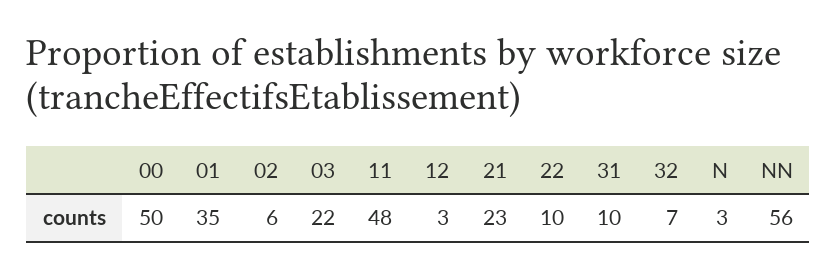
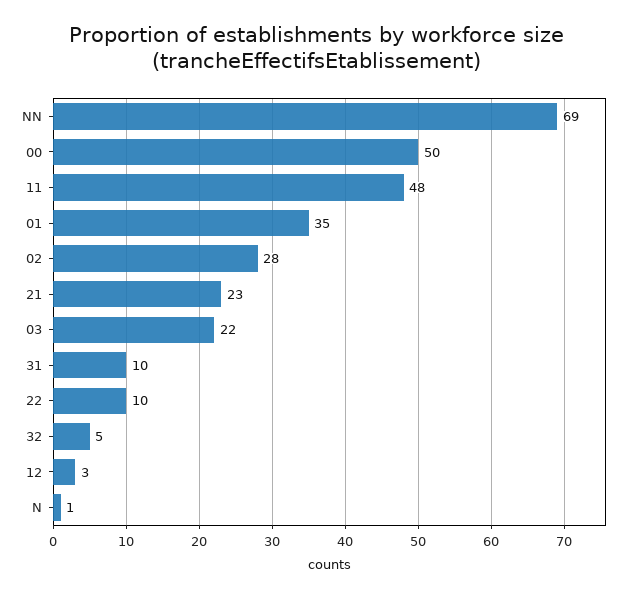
  {
    "00": 50,
    "01": 35,
-   "02": 6,
+   "02": 28,
    "03": 22,
    "11": 48,
    "12": 3,
    "21": 23,
    "22": 10,
    "31": 10,
-   "32": 7,
+   "32": 5,
-   "N": 3,
+   "N": 1,
-   "NN": 56
+   "NN": 69
  }

